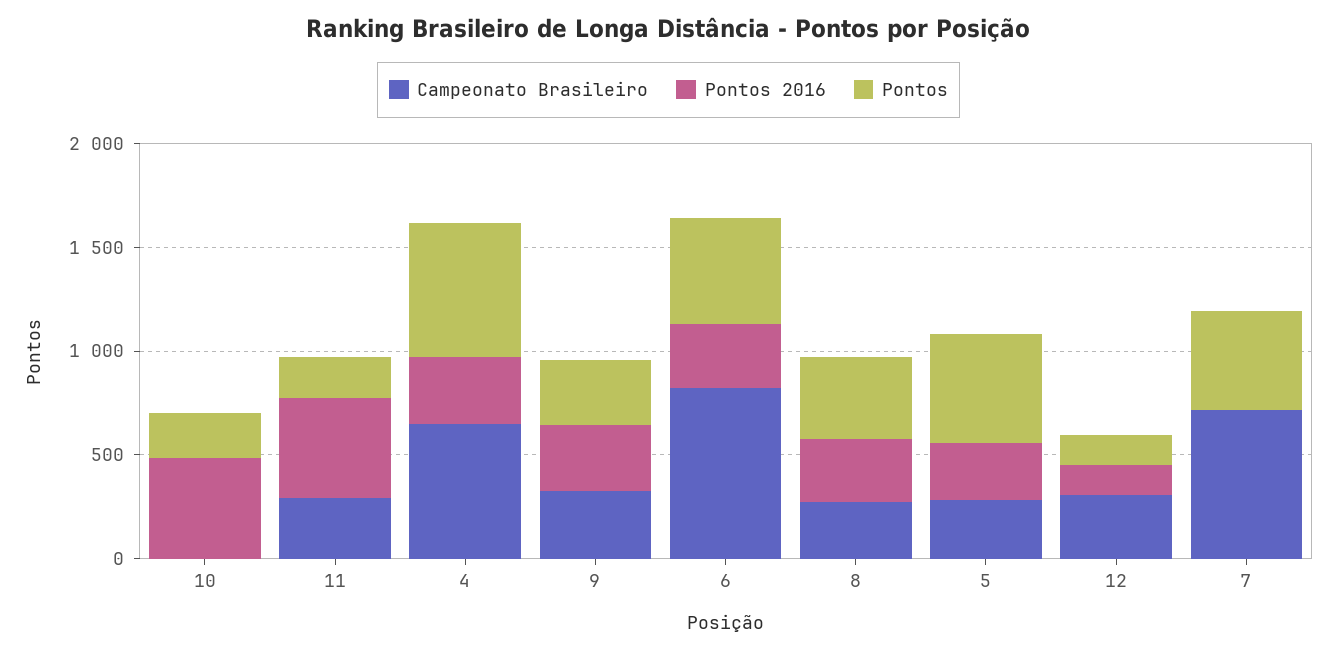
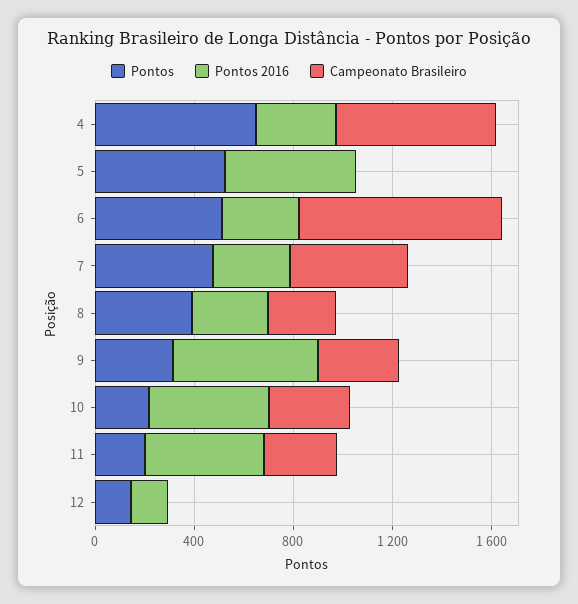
  {
    "Campeonato Brasileiro": {
-     "10": 0,
+     "10": 300,
      "11": 300,
      "4": 600,
      "9": 300,
      "6": 800,
      "8": 300,
-     "5": 300,
+     "5": 0,
-     "12": 300,
+     "12": 0,
-     "7": 700
+     "7": 500
    },
    "Pontos 2016": {
      "10": 500,
      "11": 500,
      "4": 300,
-     "9": 300,
+     "9": 600,
      "6": 300,
      "8": 300,
-     "5": 300,
+     "5": 500,
      "12": 100,
-     "7": 0
+     "7": 300
    },
    "Pontos": {
      "10": 200,
      "11": 200,
      "4": 600,
      "9": 300,
      "6": 500,
      "8": 400,
      "5": 500,
      "12": 100,
      "7": 500
    }
  }

